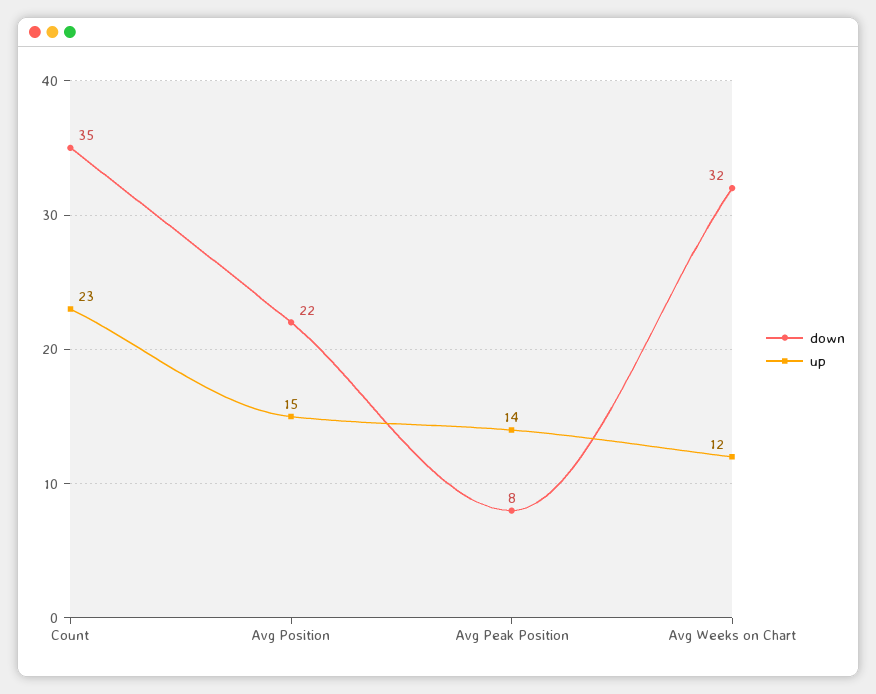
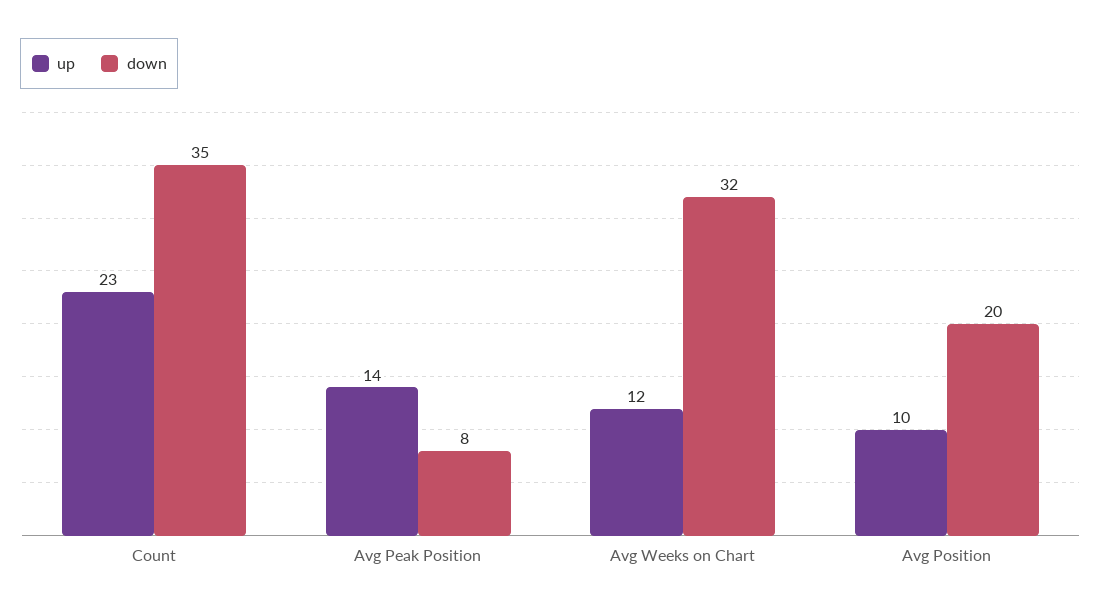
  {
    "down": {
      "Count": 35,
-     "Avg Position": 22,
+     "Avg Position": 20,
      "Avg Peak Position": 8,
      "Avg Weeks on Chart": 32
    },
    "up": {
      "Count": 23,
-     "Avg Position": 15,
+     "Avg Position": 10,
      "Avg Peak Position": 14,
      "Avg Weeks on Chart": 12
    }
  }

